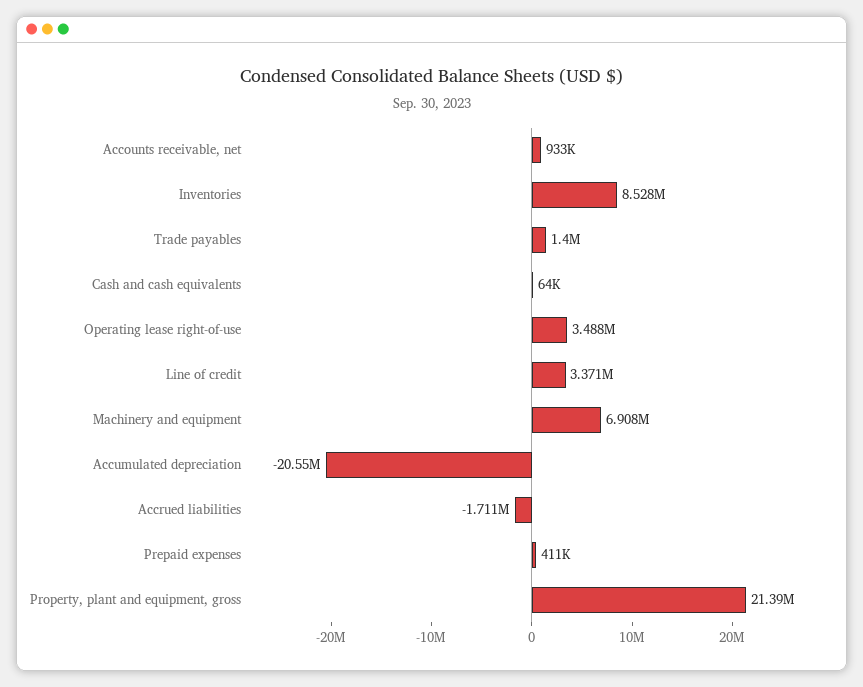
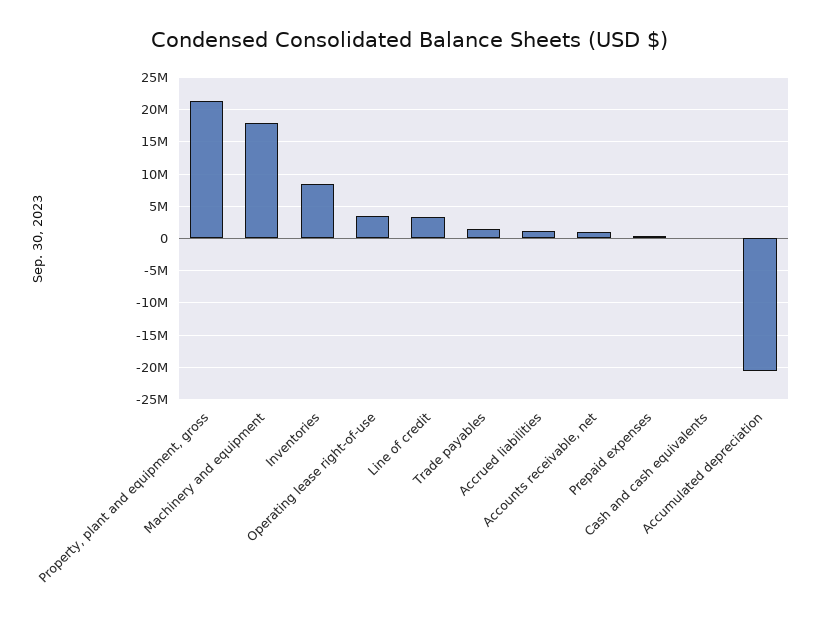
  {
    "Accounts receivable, net": 933000,
    "Inventories": 8528000,
    "Trade payables": 1400000,
    "Cash and cash equivalents": 64000,
    "Operating lease right-of-use": 3488000,
    "Line of credit": 3371000,
-   "Machinery and equipment": 6908000,
+   "Machinery and equipment": 18000000,
    "Accumulated depreciation": -20550000,
-   "Accrued liabilities": -1711000,
+   "Accrued liabilities": 1000000,
    "Prepaid expenses": 411000,
    "Property, plant and equipment, gross": 21390000
  }

